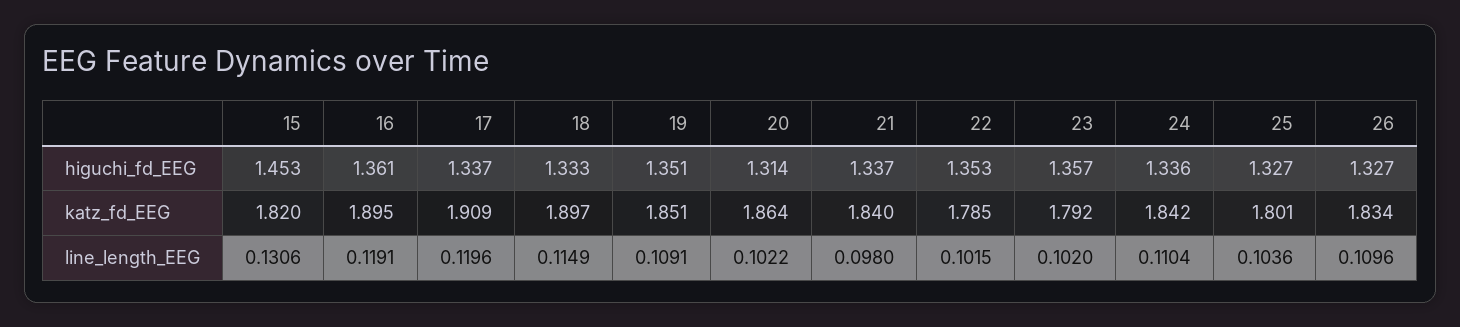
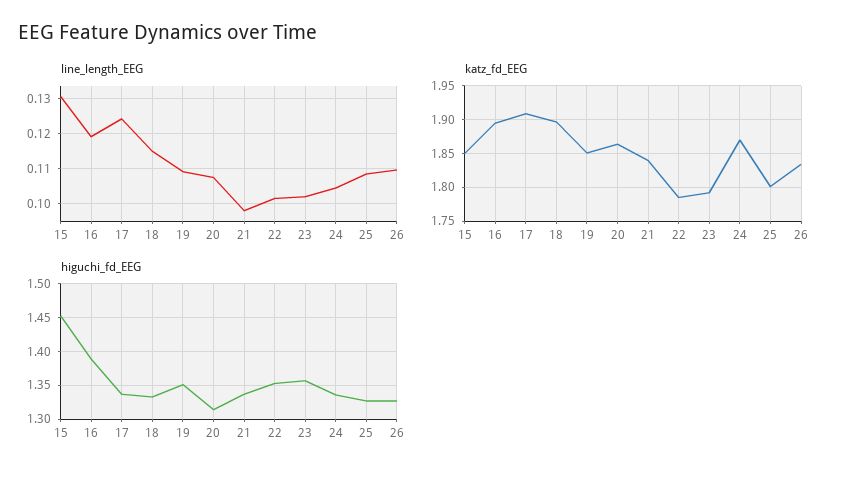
  {
    "higuchi_fd_EEG": {
      "15": 1.453,
-     "16": 1.361,
+     "16": 1.39,
      "17": 1.337,
      "18": 1.333,
      "19": 1.351,
      "20": 1.314,
      "21": 1.337,
      "22": 1.353,
      "23": 1.357,
      "24": 1.336,
      "25": 1.327,
      "26": 1.327
    },
    "katz_fd_EEG": {
-     "15": 1.82,
+     "15": 1.85,
      "16": 1.895,
      "17": 1.909,
      "18": 1.897,
      "19": 1.851,
      "20": 1.864,
      "21": 1.84,
      "22": 1.785,
      "23": 1.792,
-     "24": 1.842,
+     "24": 1.87,
      "25": 1.801,
      "26": 1.834
    },
    "line_length_EEG": {
      "15": 0.1306,
      "16": 0.1191,
-     "17": 0.1196,
+     "17": 0.124,
      "18": 0.1149,
      "19": 0.1091,
-     "20": 0.1022,
+     "20": 0.108,
      "21": 0.098,
      "22": 0.1015,
      "23": 0.102,
-     "24": 0.1104,
+     "24": 0.104,
-     "25": 0.1036,
+     "25": 0.108,
      "26": 0.1096
    }
  }

